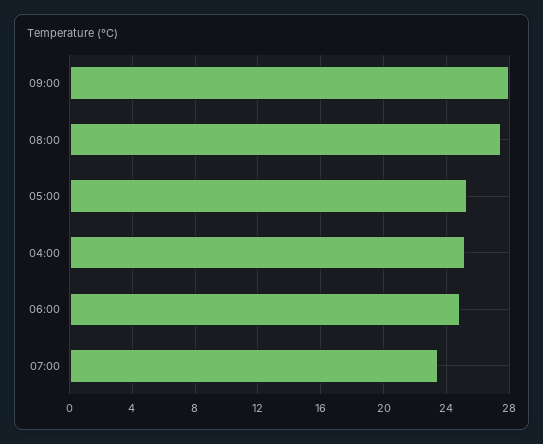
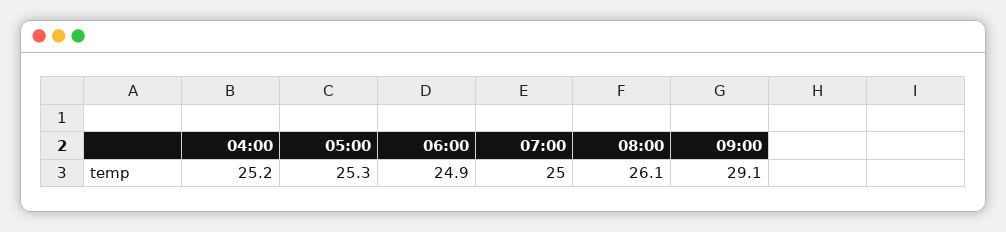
  {
-   "09:00": 28,
+   "09:00": 29.1,
-   "08:00": 27.5,
+   "08:00": 26.1,
    "05:00": 25.3,
    "04:00": 25.2,
    "06:00": 24.9,
-   "07:00": 23.5
+   "07:00": 25
  }

